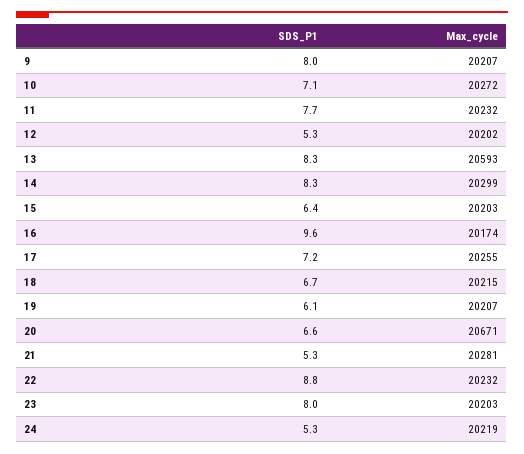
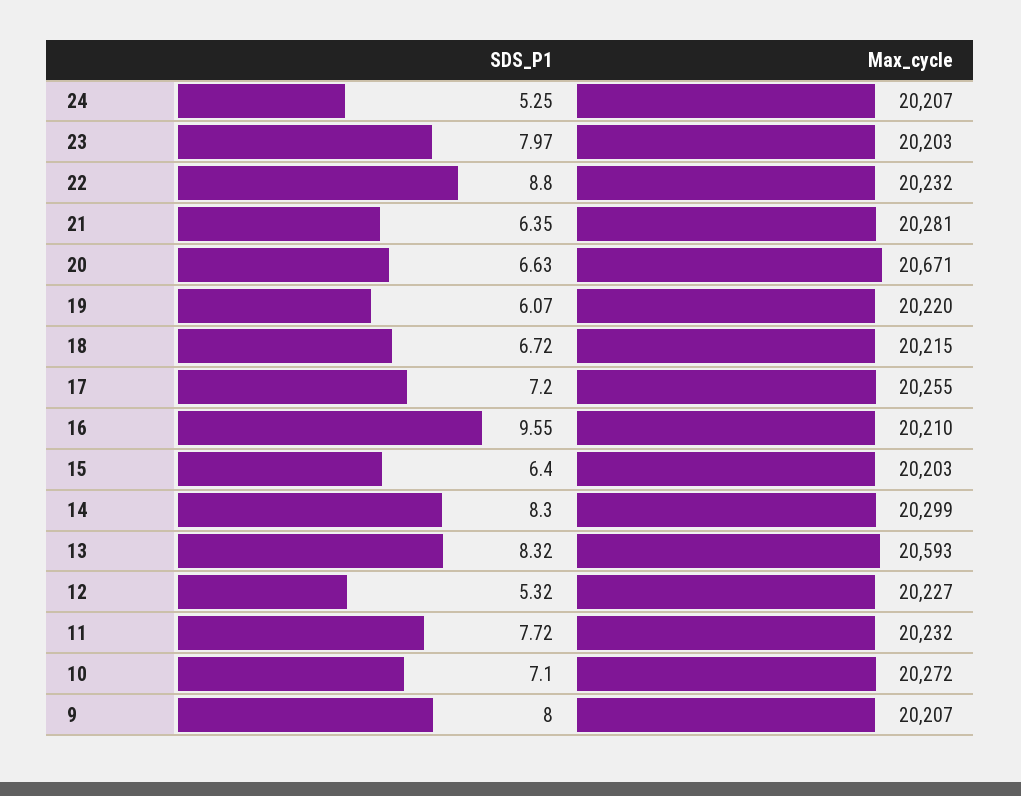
  {
    "SDS_P1": {
      "9": 8,
      "10": 7.1,
      "11": 7.72,
      "12": 5.32,
      "13": 8.32,
      "14": 8.3,
      "15": 6.4,
      "16": 9.55,
      "17": 7.2,
      "18": 6.72,
      "19": 6.07,
      "20": 6.63,
-     "21": 5.3,
+     "21": 6.35,
      "22": 8.8,
      "23": 7.97,
      "24": 5.25
    },
    "Max_cycle": {
      "9": 20207,
      "10": 20272,
      "11": 20232,
-     "12": 20202,
+     "12": 20227,
      "13": 20593,
      "14": 20299,
      "15": 20203,
-     "16": 20174,
+     "16": 20210,
      "17": 20255,
      "18": 20215,
-     "19": 20207,
+     "19": 20220,
      "20": 20671,
      "21": 20281,
      "22": 20232,
      "23": 20203,
-     "24": 20219
+     "24": 20207
    }
  }

